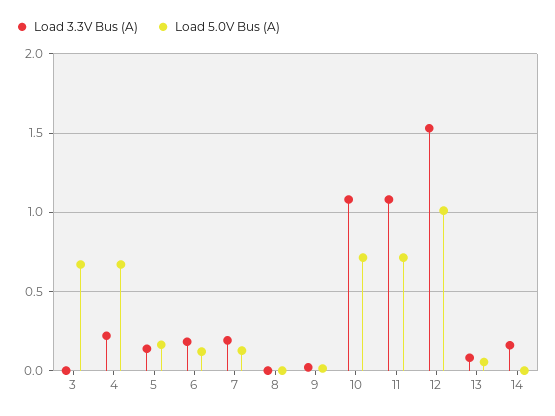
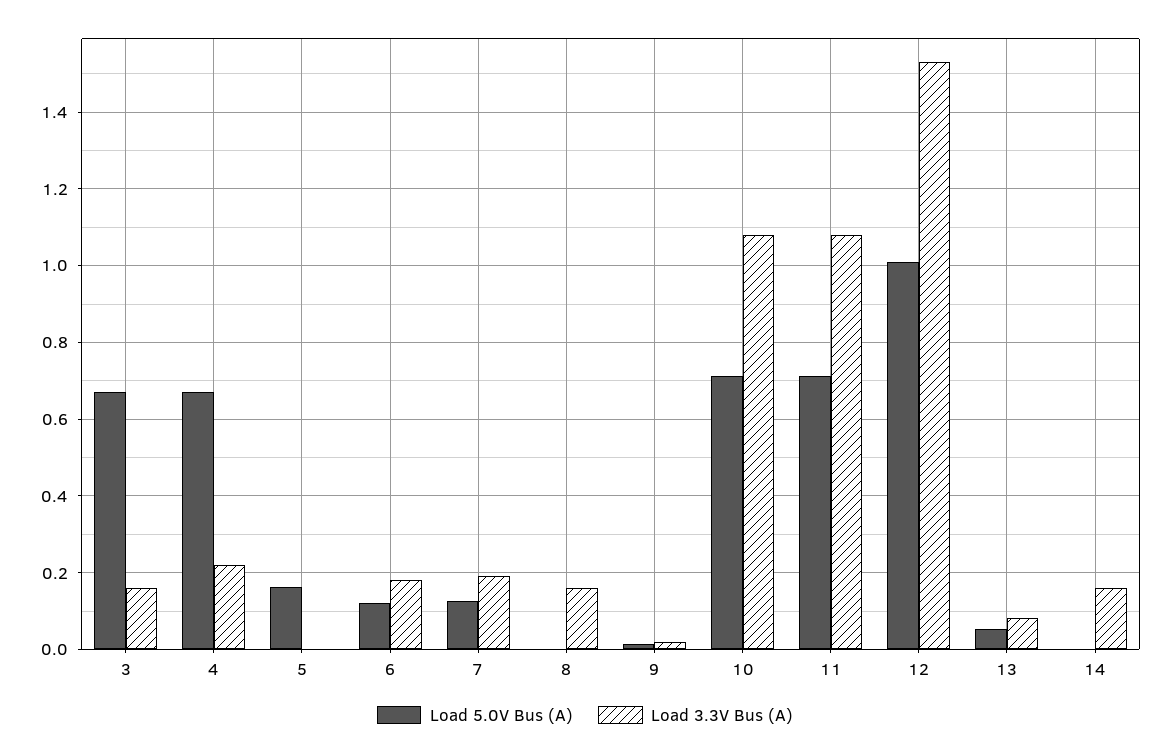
  {
    "Load 3.3V Bus (A)": {
-     "3": 0,
+     "3": 0.16,
      "4": 0.22,
-     "5": 0.15,
+     "5": 0,
      "6": 0.18,
      "7": 0.2,
-     "8": 0,
+     "8": 0.16,
      "9": 0.02,
      "10": 1.08,
      "11": 1.08,
      "12": 1.54,
      "13": 0.08,
      "14": 0.16
    },
    "Load 5.0V Bus (A)": {
      "3": 0.68,
      "4": 0.68,
      "5": 0.16,
      "6": 0.12,
      "7": 0.12,
      "8": 0,
      "9": 0.02,
      "10": 0.72,
      "11": 0.72,
      "12": 1.02,
      "13": 0.06,
      "14": 0
    }
  }

